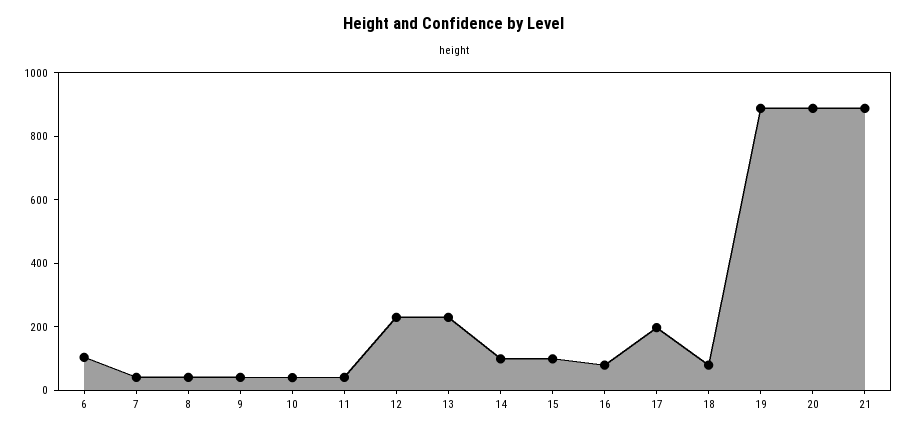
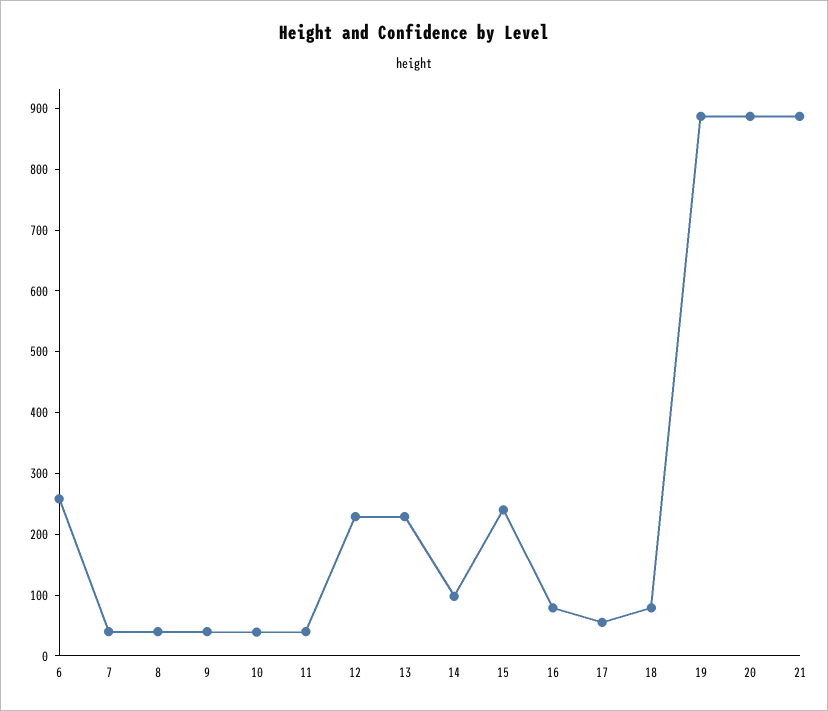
  {
-   "6": 100,
+   "6": 260,
    "7": 40,
    "8": 40,
    "9": 40,
    "10": 40,
    "11": 40,
    "12": 220,
    "13": 220,
    "14": 100,
-   "15": 100,
+   "15": 240,
    "16": 80,
-   "17": 200,
+   "17": 60,
    "18": 80,
    "19": 880,
    "20": 880,
    "21": 880
  }

